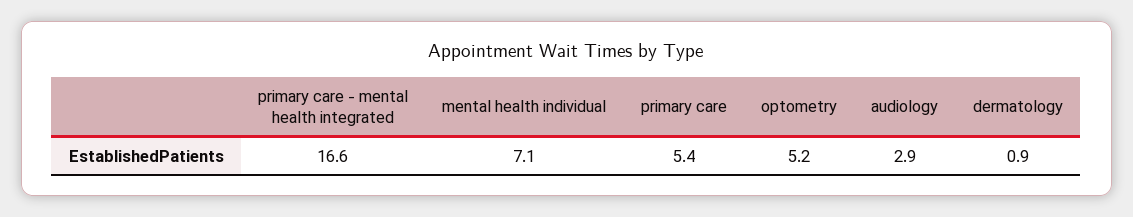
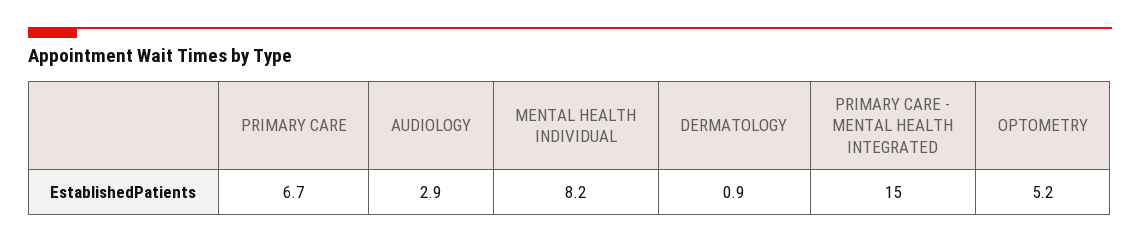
  {
-   "primary care - mental health integrated": 16.6,
+   "primary care - mental health integrated": 15,
-   "mental health individual": 7.1,
+   "mental health individual": 8.2,
-   "primary care": 5.4,
+   "primary care": 6.7,
    "optometry": 5.2,
    "audiology": 2.9,
    "dermatology": 0.9
  }

